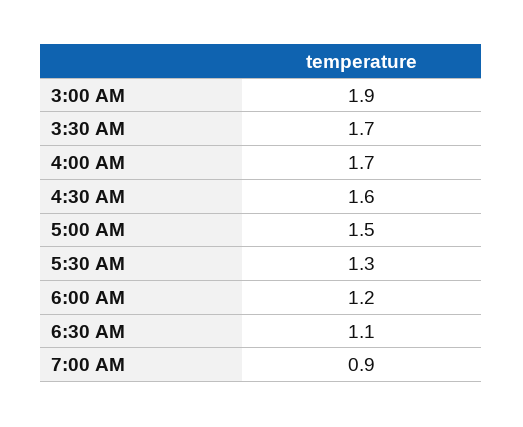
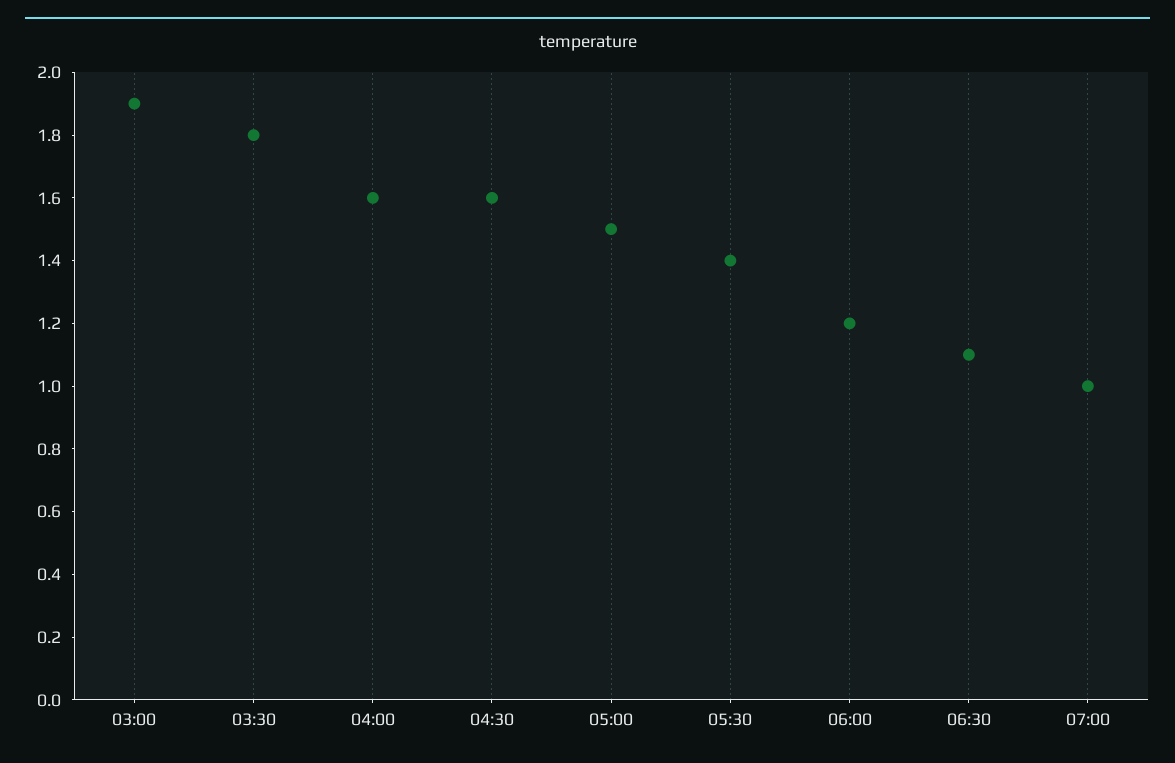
  {
    "3:00 AM": 1.9,
-   "3:30 AM": 1.7,
+   "3:30 AM": 1.8,
-   "4:00 AM": 1.7,
+   "4:00 AM": 1.6,
    "4:30 AM": 1.6,
    "5:00 AM": 1.5,
-   "5:30 AM": 1.3,
+   "5:30 AM": 1.4,
    "6:00 AM": 1.2,
    "6:30 AM": 1.1,
-   "7:00 AM": 0.9
+   "7:00 AM": 1
  }

